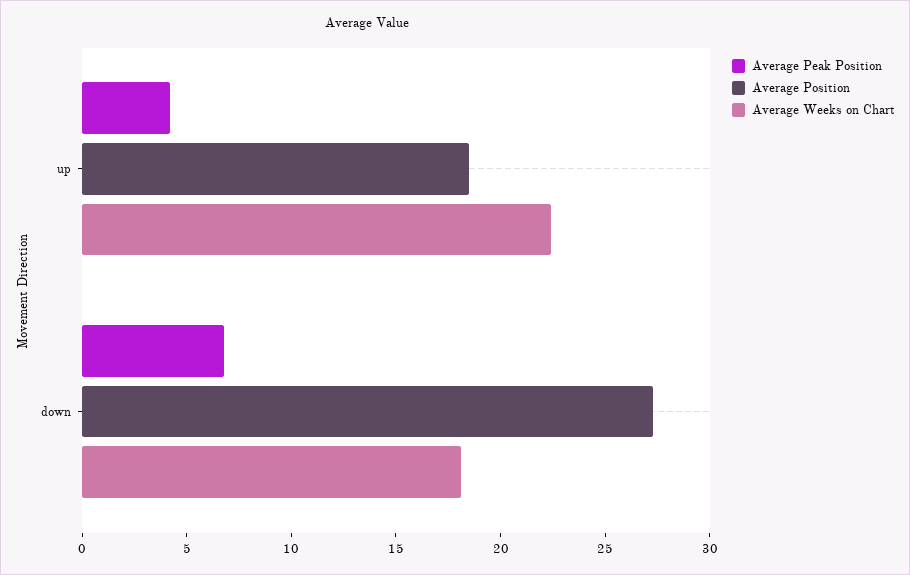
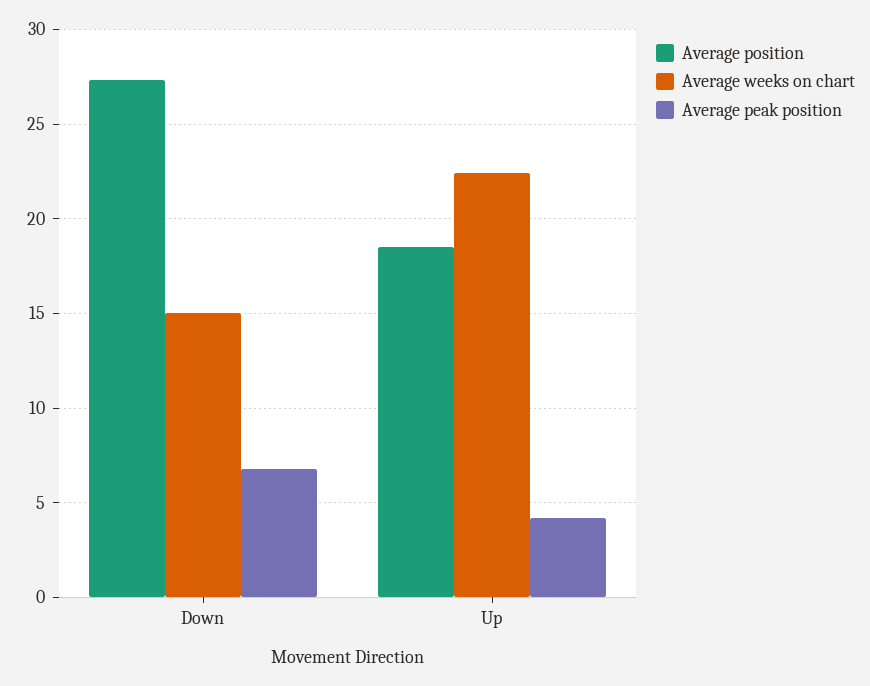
  {
    "Average Peak Position": {
      "up": 4,
      "down": 7
    },
    "Average Position": {
      "up": 18.5,
      "down": 27.5
    },
    "Average Weeks on Chart": {
      "up": 22.5,
-     "down": 18
+     "down": 15
    }
  }

